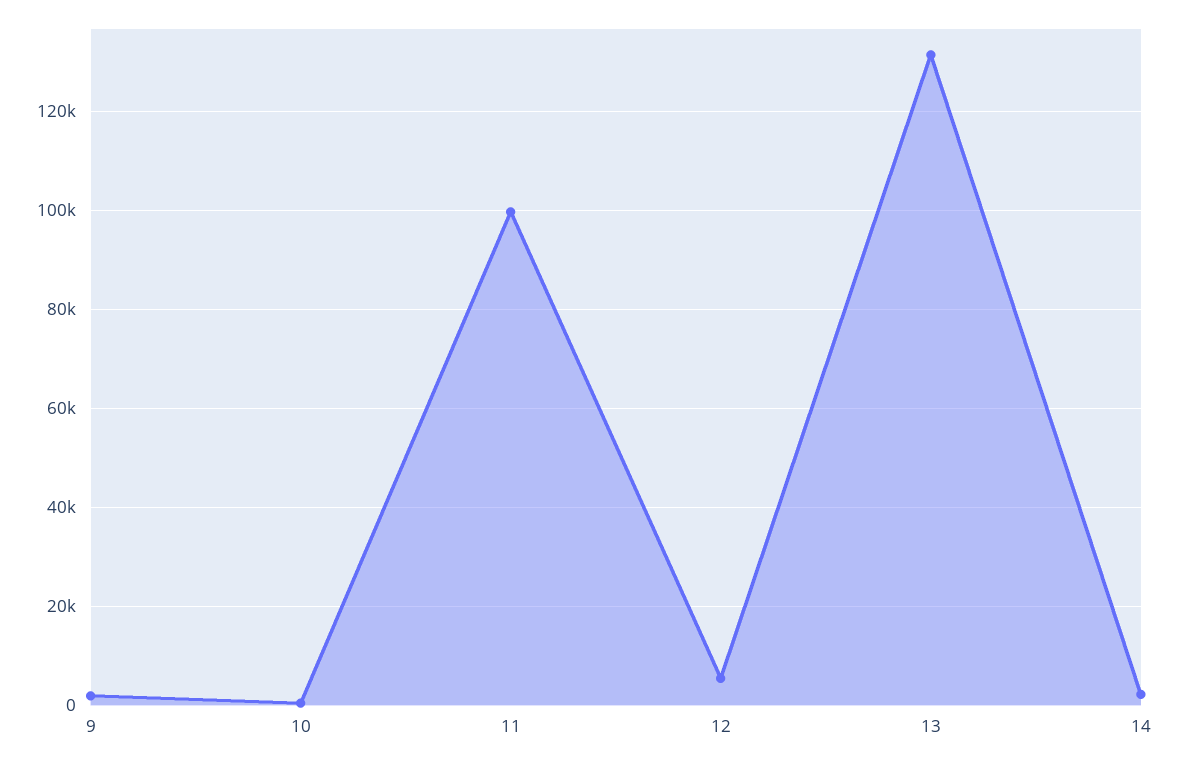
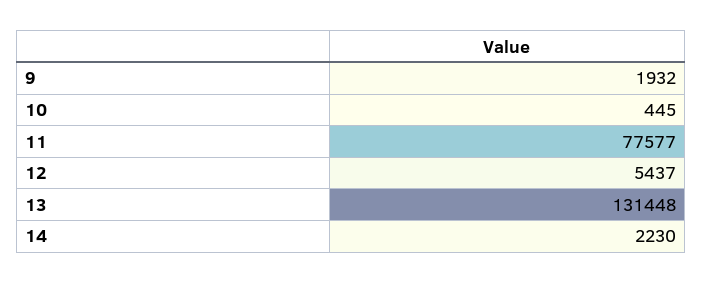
  {
    "9": 1932,
    "10": 445,
-   "11": 100000,
+   "11": 77577,
    "12": 5437,
    "13": 131448,
    "14": 2230
  }

